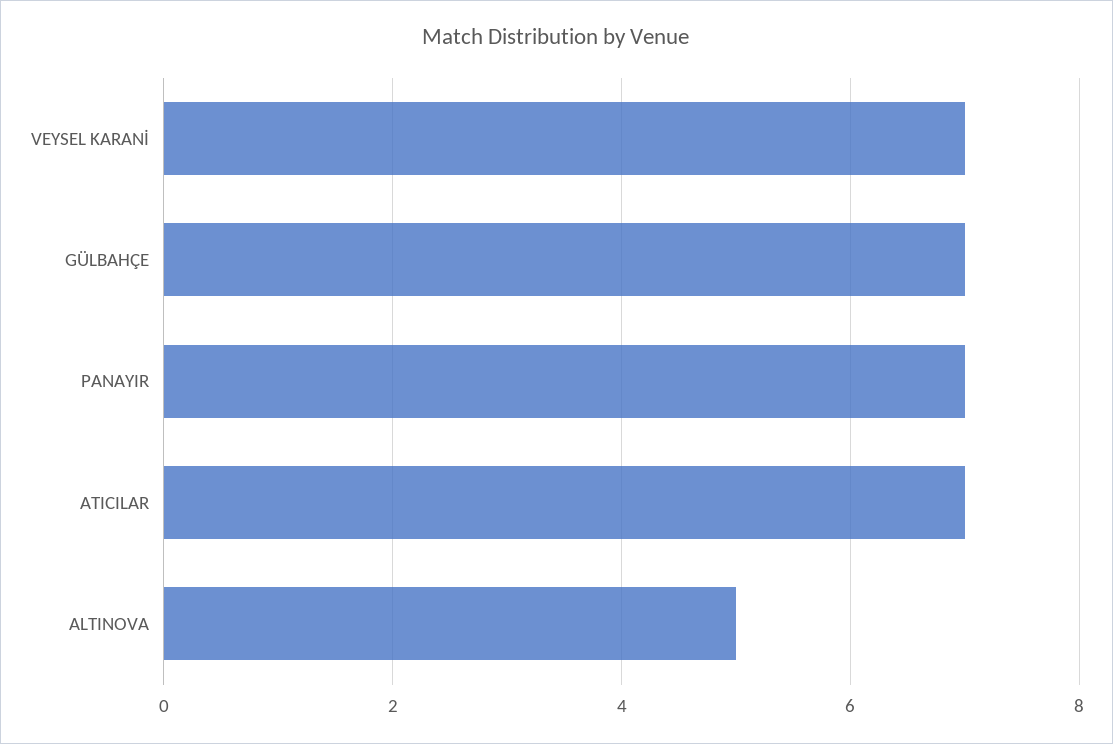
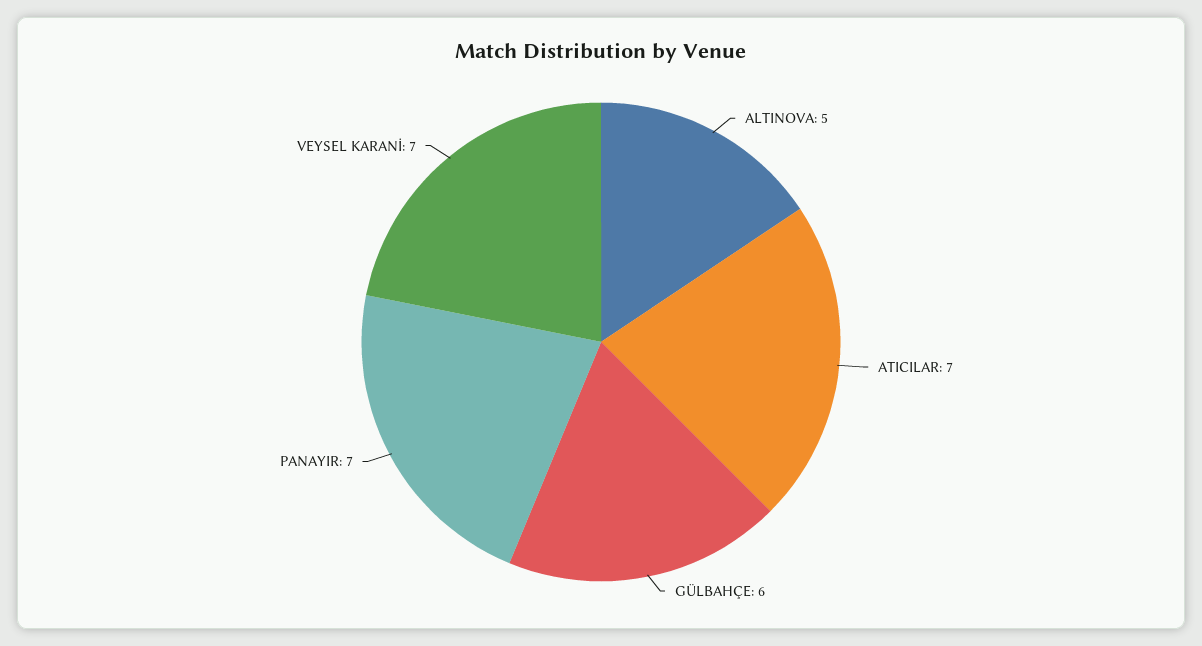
  {
    "VEYSEL KARANİ": 7,
-   "GÜLBAHÇE": 7,
+   "GÜLBAHÇE": 6,
    "PANAYIR": 7,
    "ATICILAR": 7,
    "ALTINOVA": 5
  }

